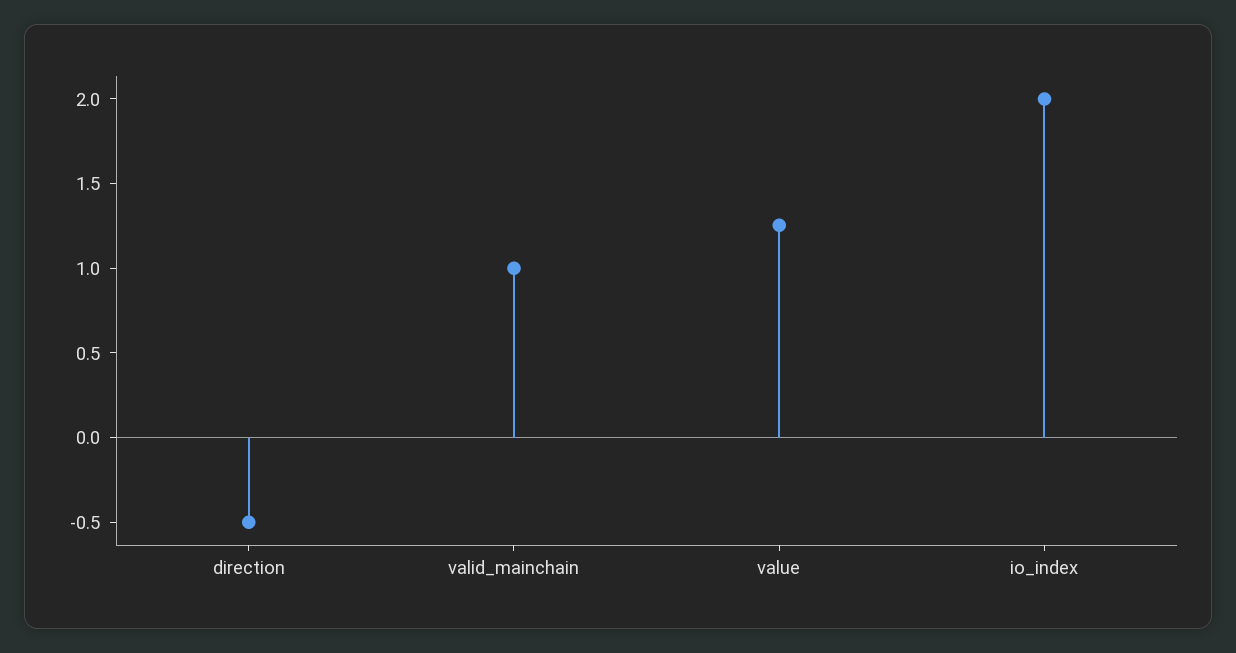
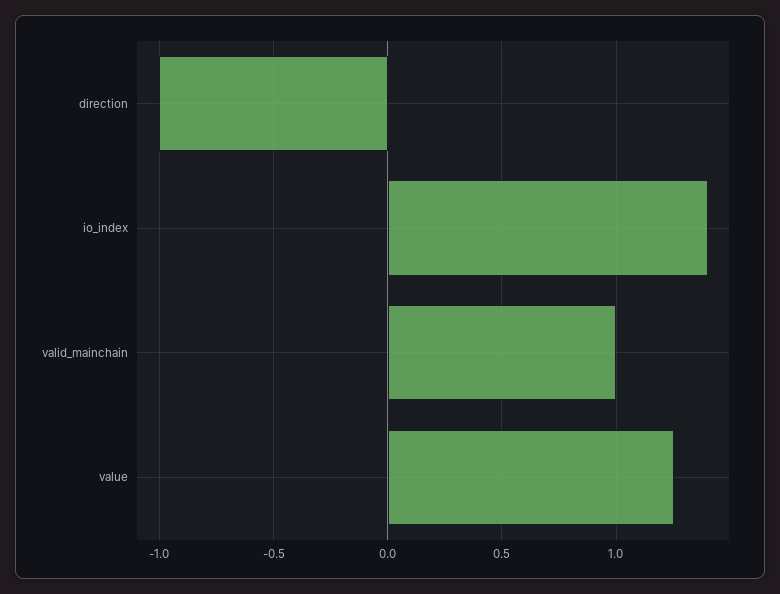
  {
-   "direction": -0.5,
+   "direction": -1,
    "valid_mainchain": 1,
    "value": 1.25,
-   "io_index": 2
+   "io_index": 1.4
  }

